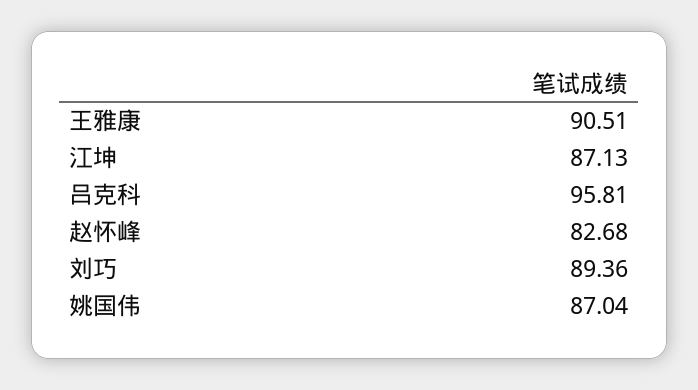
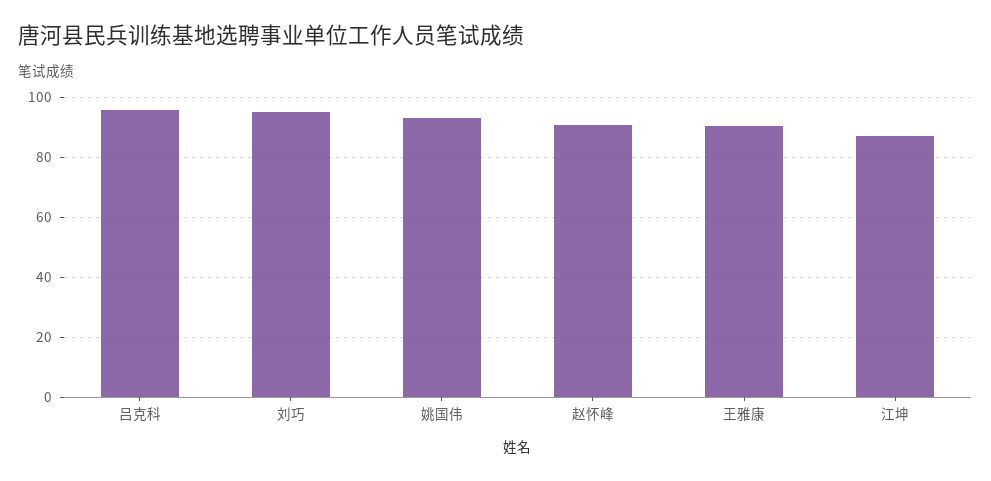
  {
    "王雅康": 90.51,
    "江坤": 87.13,
    "吕克科": 95.81,
-   "赵怀峰": 82.68,
+   "赵怀峰": 90,
-   "刘巧": 89.36,
+   "刘巧": 95,
-   "姚国伟": 87.04
+   "姚国伟": 92.5
  }

